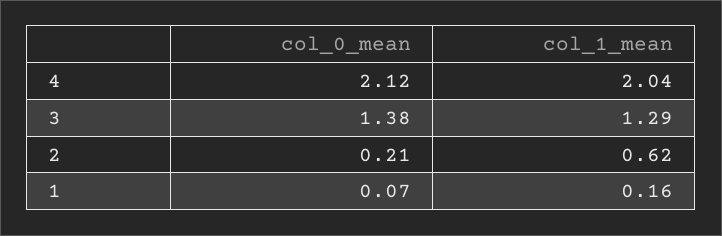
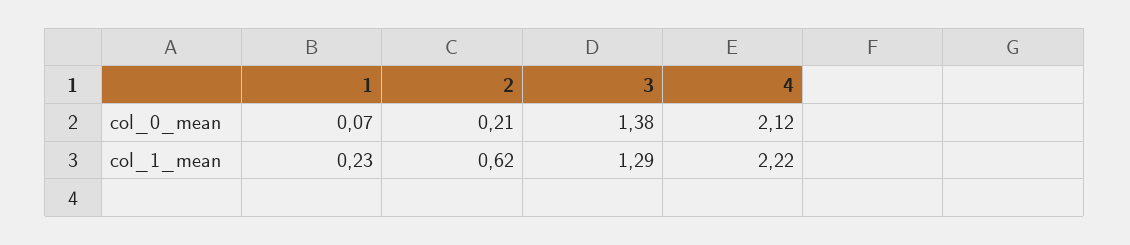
  {
    "col_0_mean": {
      "4": 2.12,
      "3": 1.38,
      "2": 0.21,
      "1": 0.07
    },
    "col_1_mean": {
-     "4": 2.04,
+     "4": 2.22,
      "3": 1.29,
      "2": 0.62,
-     "1": 0.16
+     "1": 0.23
    }
  }

